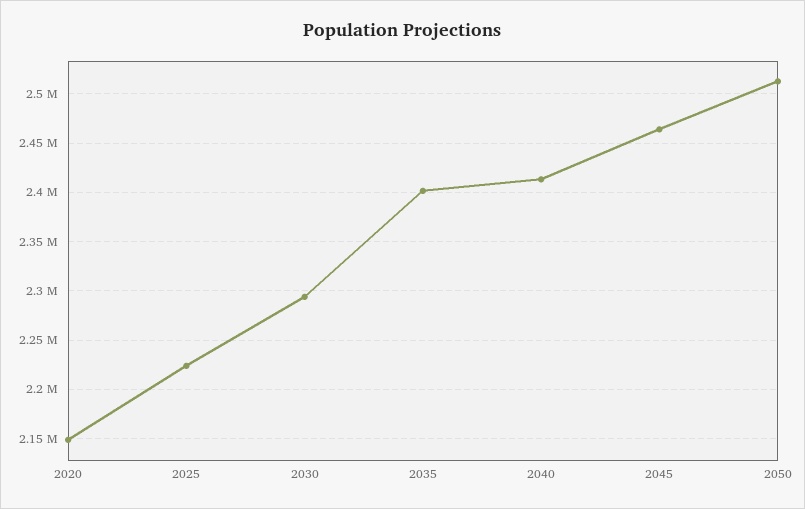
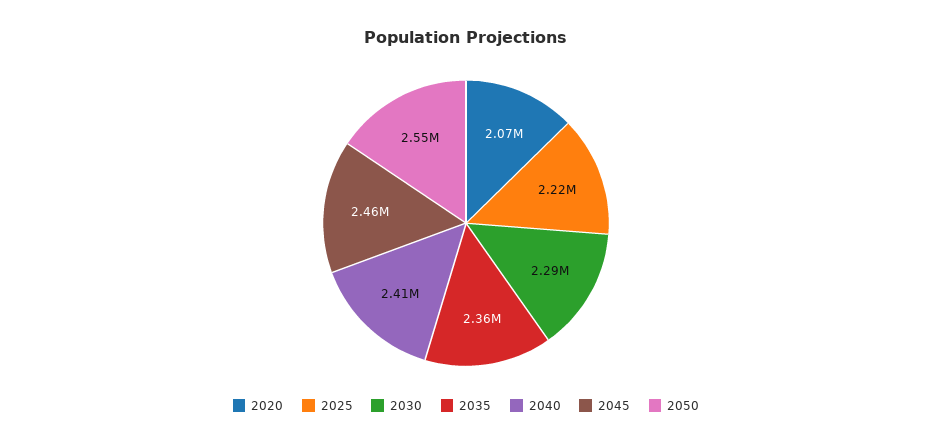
  {
-   "2020": 2150000,
+   "2020": 2070000,
    "2025": 2220000,
    "2030": 2290000,
-   "2035": 2400000,
+   "2035": 2360000,
    "2040": 2410000,
    "2045": 2460000,
-   "2050": 2510000
+   "2050": 2550000
  }

